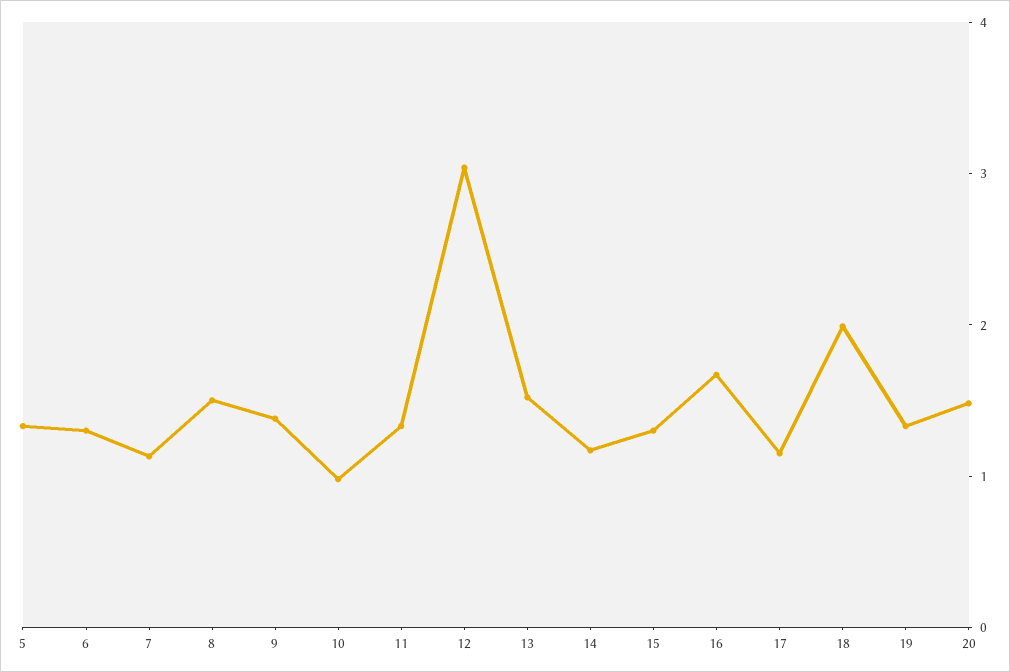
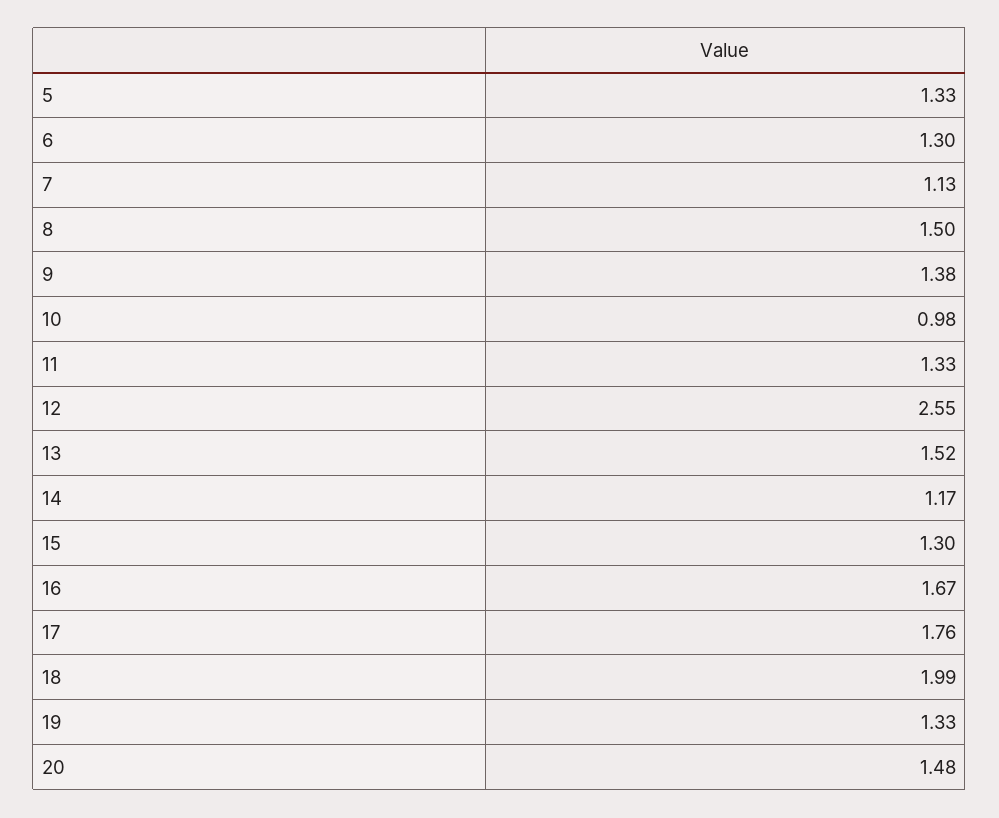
  {
    "5": 1.33,
    "6": 1.3,
    "7": 1.13,
    "8": 1.5,
    "9": 1.38,
    "10": 0.98,
    "11": 1.33,
-   "12": 3,
+   "12": 2.55,
    "13": 1.52,
    "14": 1.17,
    "15": 1.3,
    "16": 1.67,
-   "17": 1.2,
+   "17": 1.76,
    "18": 1.99,
    "19": 1.33,
    "20": 1.48
  }

